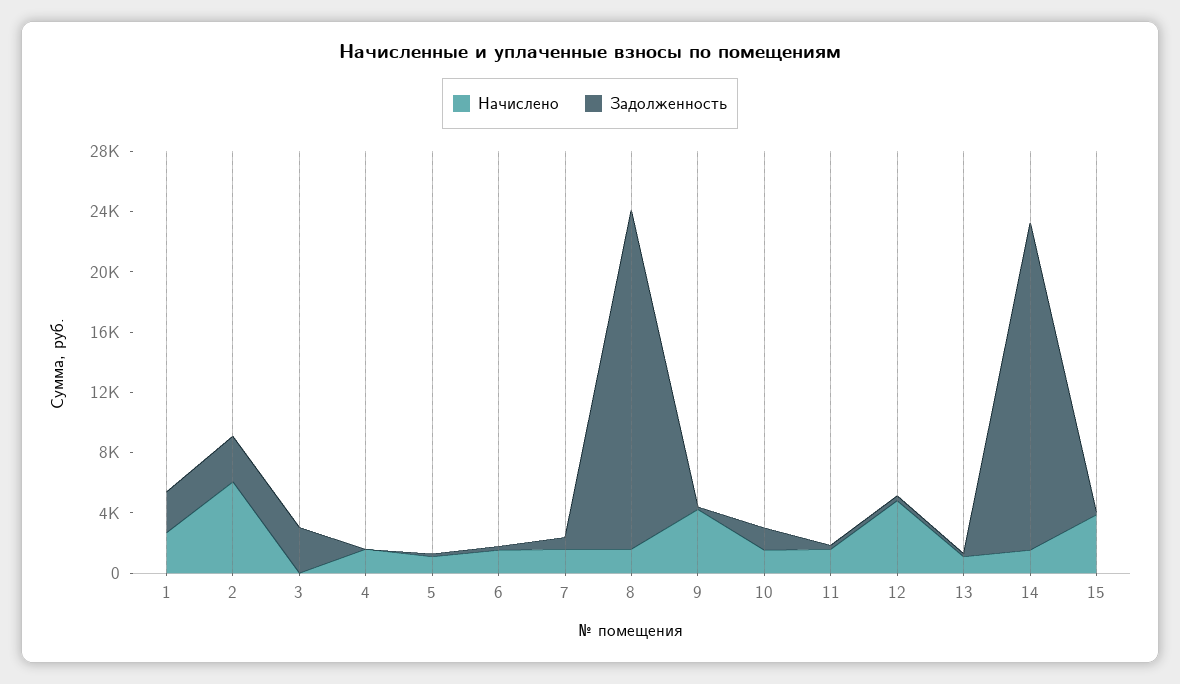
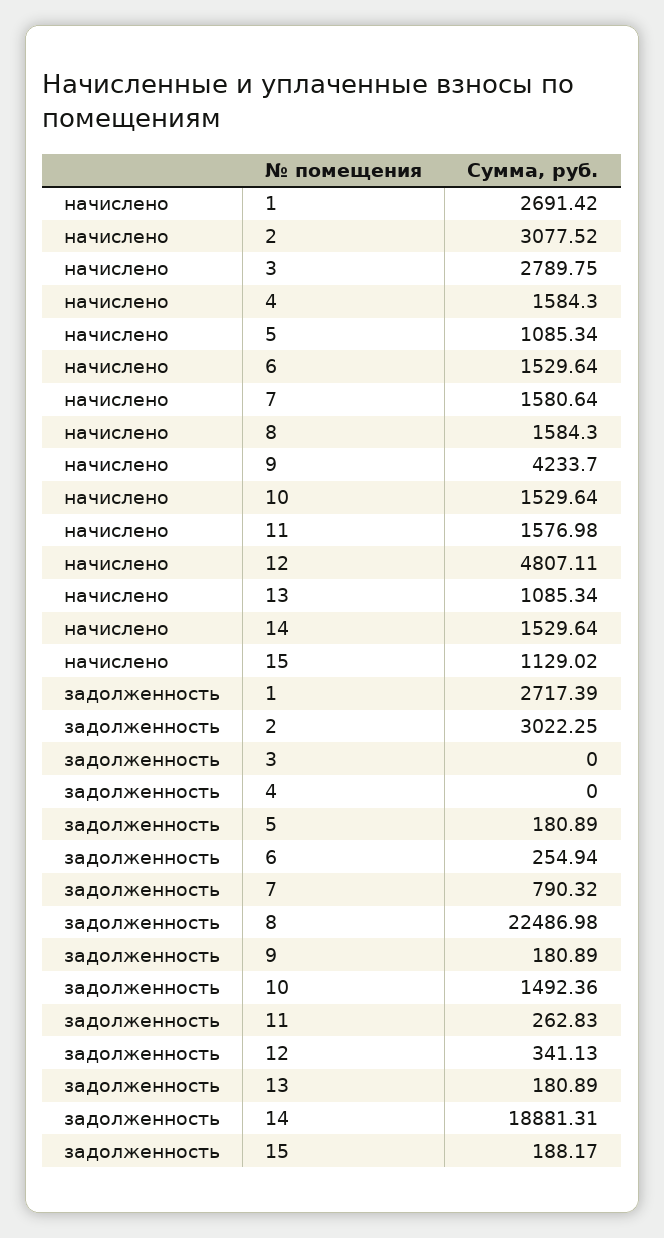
  {
    "Начислено": {
      "1": 2691.42,
-     "2": 6000,
+     "2": 3077.52,
-     "3": 0,
+     "3": 2789.75,
      "4": 1584.3,
      "5": 1085.34,
      "6": 1529.64,
      "7": 1580.64,
      "8": 1584.3,
      "9": 4233.7,
      "10": 1529.64,
      "11": 1576.98,
      "12": 4807.11,
      "13": 1085.34,
      "14": 1529.64,
-     "15": 4000
+     "15": 1129.02
    },
    "Задолженность": {
      "1": 2717.39,
      "2": 3022.25,
-     "3": 3000,
+     "3": 0,
      "4": 0,
      "5": 180.89,
      "6": 254.94,
      "7": 790.32,
      "8": 22486.98,
      "9": 180.89,
      "10": 1492.36,
      "11": 262.83,
      "12": 341.13,
      "13": 180.89,
-     "14": 22000,
+     "14": 18881.31,
      "15": 188.17
    }
  }

